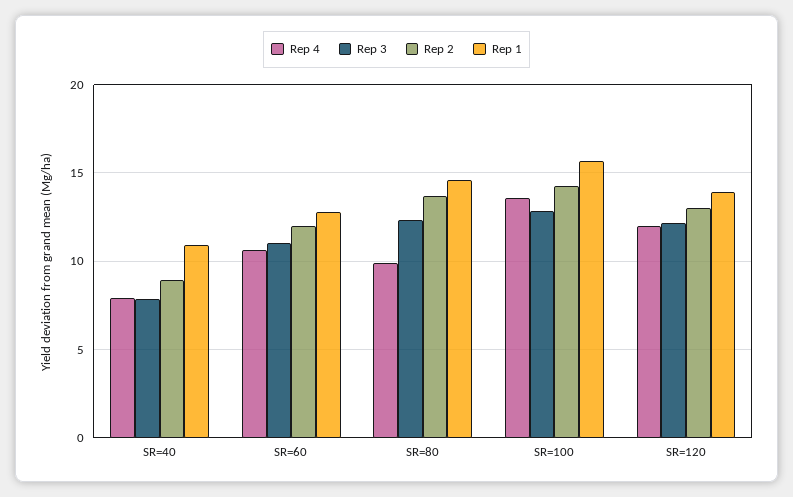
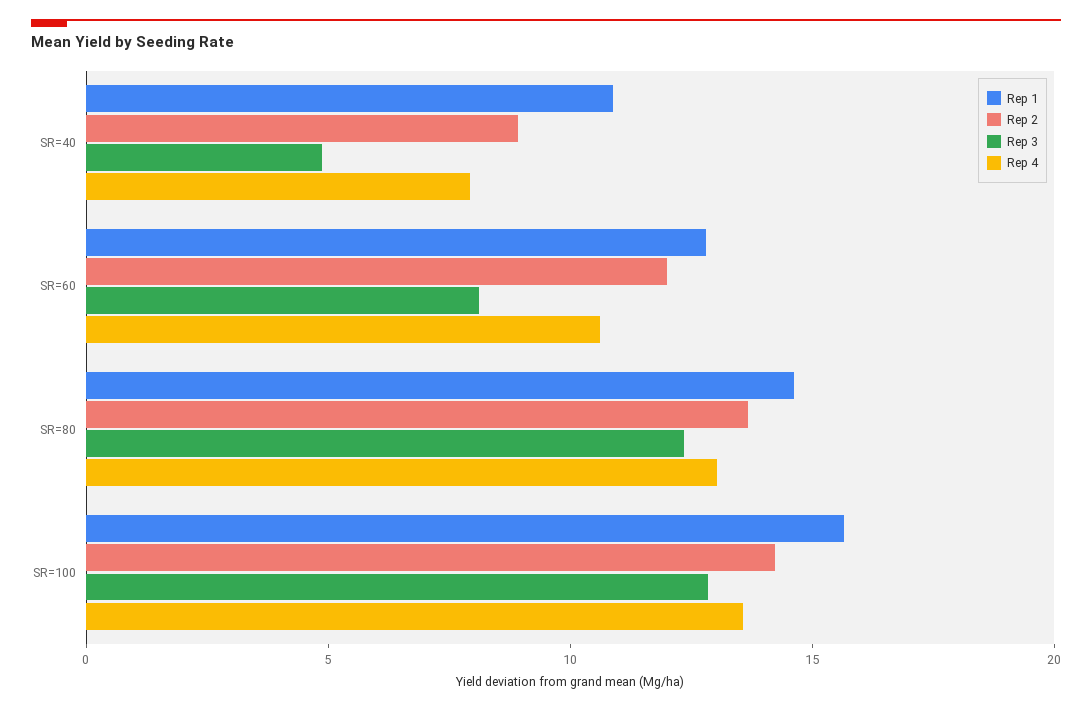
  {
    "Rep 4": {
      "SR=40": 8,
      "SR=60": 10.5,
-     "SR=80": 10,
+     "SR=80": 13,
-     "SR=100": 13.5,
+     "SR=100": 13.5
-     "SR=120": 12
    },
    "Rep 3": {
-     "SR=40": 8,
+     "SR=40": 5,
-     "SR=60": 11,
+     "SR=60": 8,
      "SR=80": 12.5,
-     "SR=100": 13,
+     "SR=100": 13
-     "SR=120": 12
    },
    "Rep 2": {
      "SR=40": 9,
      "SR=60": 12,
      "SR=80": 13.5,
-     "SR=100": 14,
+     "SR=100": 14
-     "SR=120": 13
    },
    "Rep 1": {
      "SR=40": 11,
      "SR=60": 13,
      "SR=80": 14.5,
-     "SR=100": 15.5,
+     "SR=100": 15.5
-     "SR=120": 14
    }
  }

